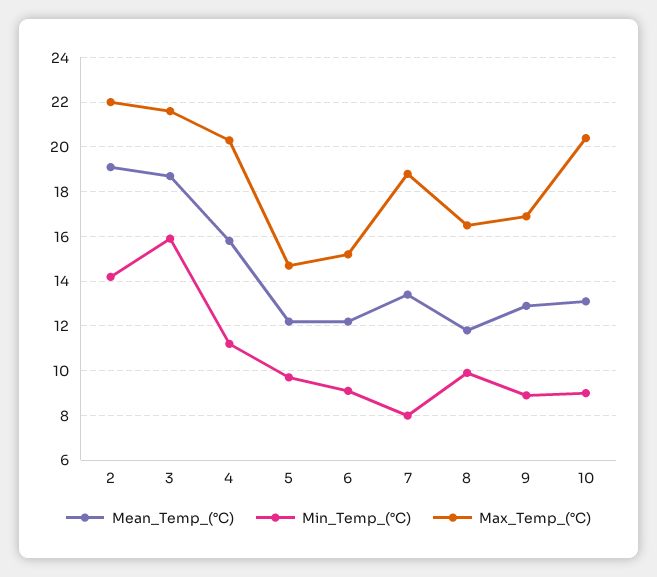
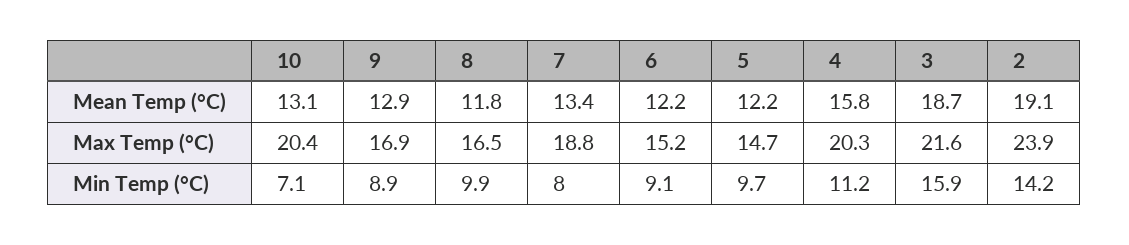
  {
    "Mean_Temp_(°C)": {
      "2": 19.1,
      "3": 18.7,
      "4": 15.8,
      "5": 12.2,
      "6": 12.2,
      "7": 13.4,
      "8": 11.8,
      "9": 12.9,
      "10": 13.1
    },
    "Min_Temp_(°C)": {
      "2": 14.2,
      "3": 15.9,
      "4": 11.2,
      "5": 9.7,
      "6": 9.1,
      "7": 8,
      "8": 9.9,
      "9": 8.9,
-     "10": 9
+     "10": 7.1
    },
    "Max_Temp_(°C)": {
-     "2": 22,
+     "2": 23.9,
      "3": 21.6,
      "4": 20.3,
      "5": 14.7,
      "6": 15.2,
      "7": 18.8,
      "8": 16.5,
      "9": 16.9,
      "10": 20.4
    }
  }

